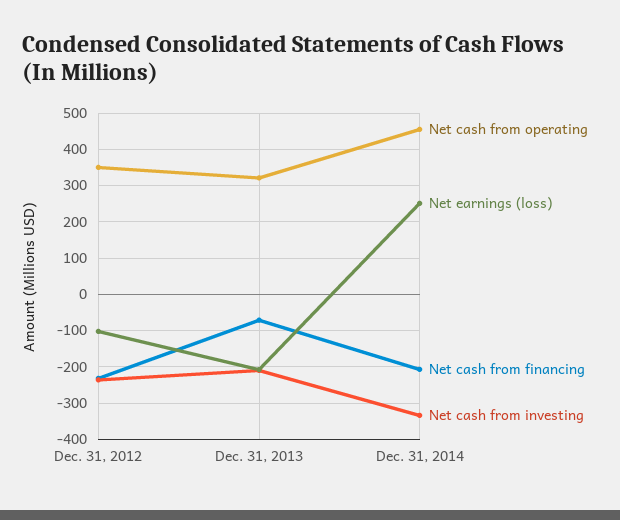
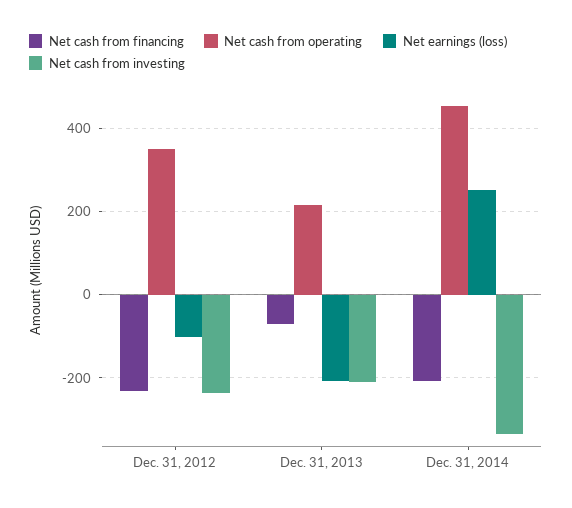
  {
    "Net cash from operating": {
      "Dec. 31, 2012": 360,
-     "Dec. 31, 2013": 320,
+     "Dec. 31, 2013": 220,
      "Dec. 31, 2014": 460
    },
    "Net earnings (loss)": {
      "Dec. 31, 2012": -100,
      "Dec. 31, 2013": -200,
      "Dec. 31, 2014": 260
    },
    "Net cash from financing": {
      "Dec. 31, 2012": -240,
      "Dec. 31, 2013": -80,
      "Dec. 31, 2014": -200
    },
    "Net cash from investing": {
      "Dec. 31, 2012": -240,
      "Dec. 31, 2013": -220,
      "Dec. 31, 2014": -340
    }
  }

